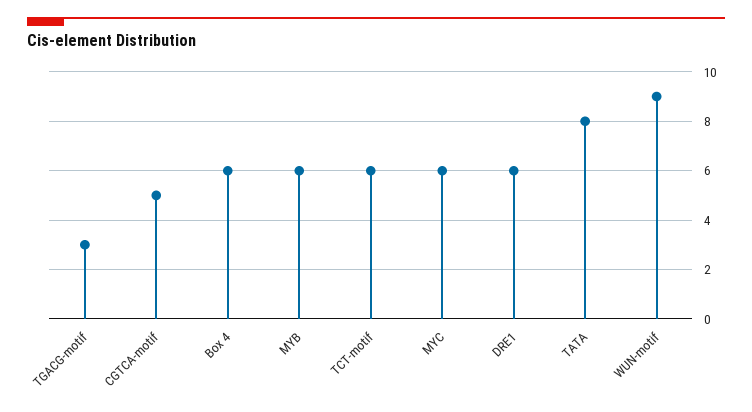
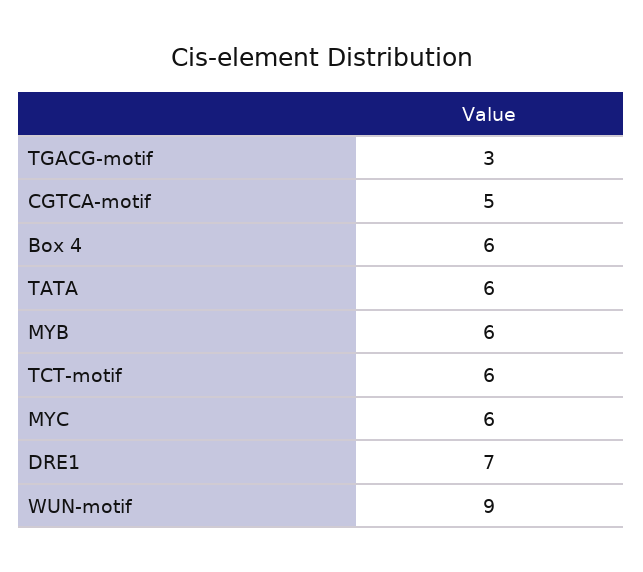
  {
    "TGACG-motif": 3,
    "CGTCA-motif": 5,
    "Box 4": 6,
    "MYB": 6,
    "TCT-motif": 6,
    "MYC": 6,
-   "DRE1": 6,
+   "DRE1": 7,
-   "TATA": 8,
+   "TATA": 6,
    "WUN-motif": 9
  }

